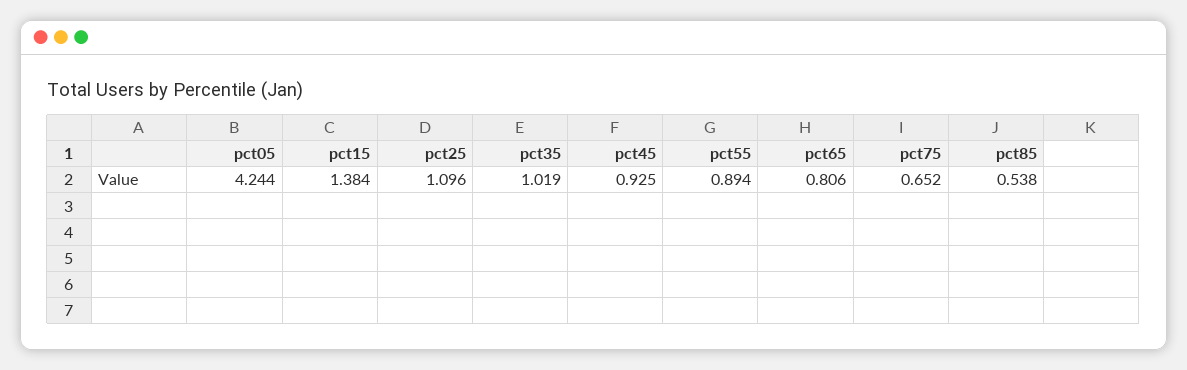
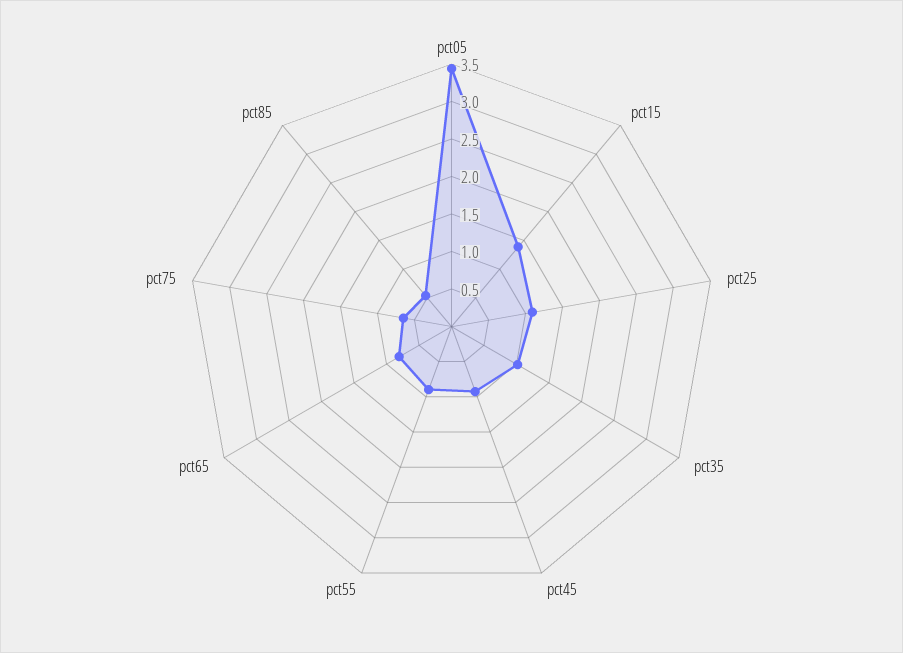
  {
-   "pct05": 4.244,
+   "pct05": 3.5,
    "pct15": 1.384,
    "pct25": 1.096,
    "pct35": 1.019,
    "pct45": 0.925,
    "pct55": 0.894,
    "pct65": 0.806,
    "pct75": 0.652,
    "pct85": 0.538
  }

